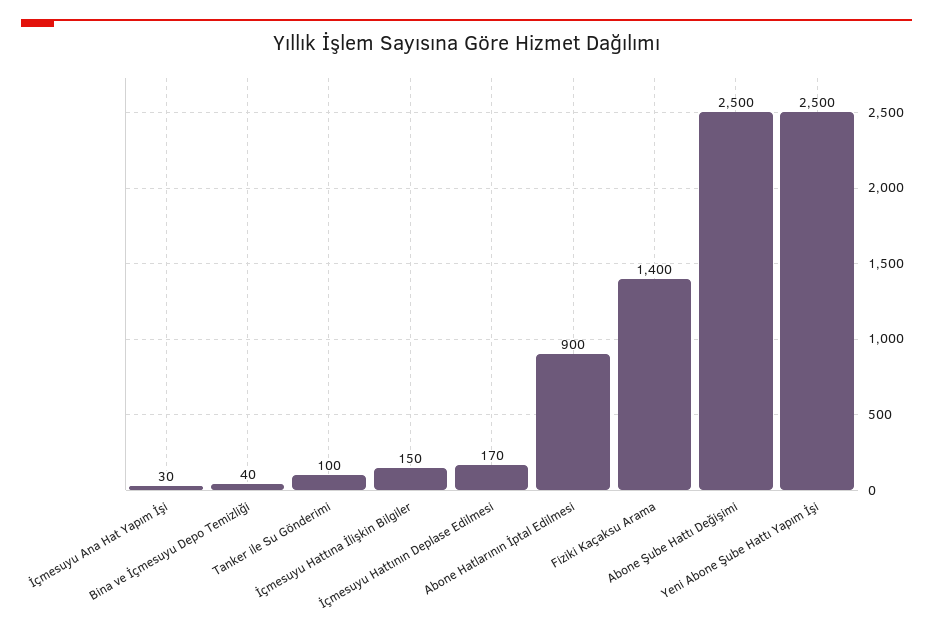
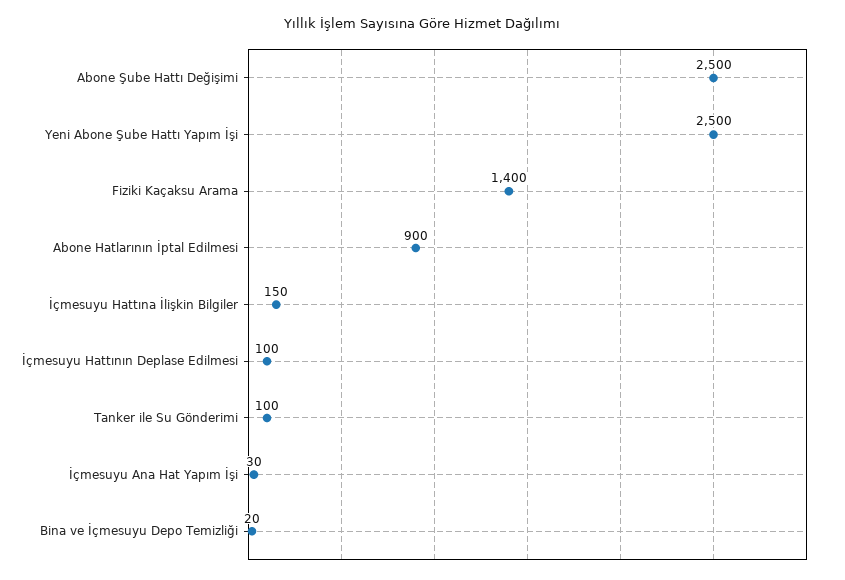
  {
    "İçmesuyu Ana Hat Yapım İşi": 30,
-   "Bina ve İçmesuyu Depo Temizliği": 40,
+   "Bina ve İçmesuyu Depo Temizliği": 20,
    "Tanker ile Su Gönderimi": 100,
    "İçmesuyu Hattına İlişkin Bilgiler": 150,
-   "İçmesuyu Hattının Deplase Edilmesi": 170,
+   "İçmesuyu Hattının Deplase Edilmesi": 100,
    "Abone Hatlarının İptal Edilmesi": 900,
    "Fiziki Kaçaksu Arama": 1400,
    "Abone Şube Hattı Değişimi": 2500,
    "Yeni Abone Şube Hattı Yapım İşi": 2500
  }

